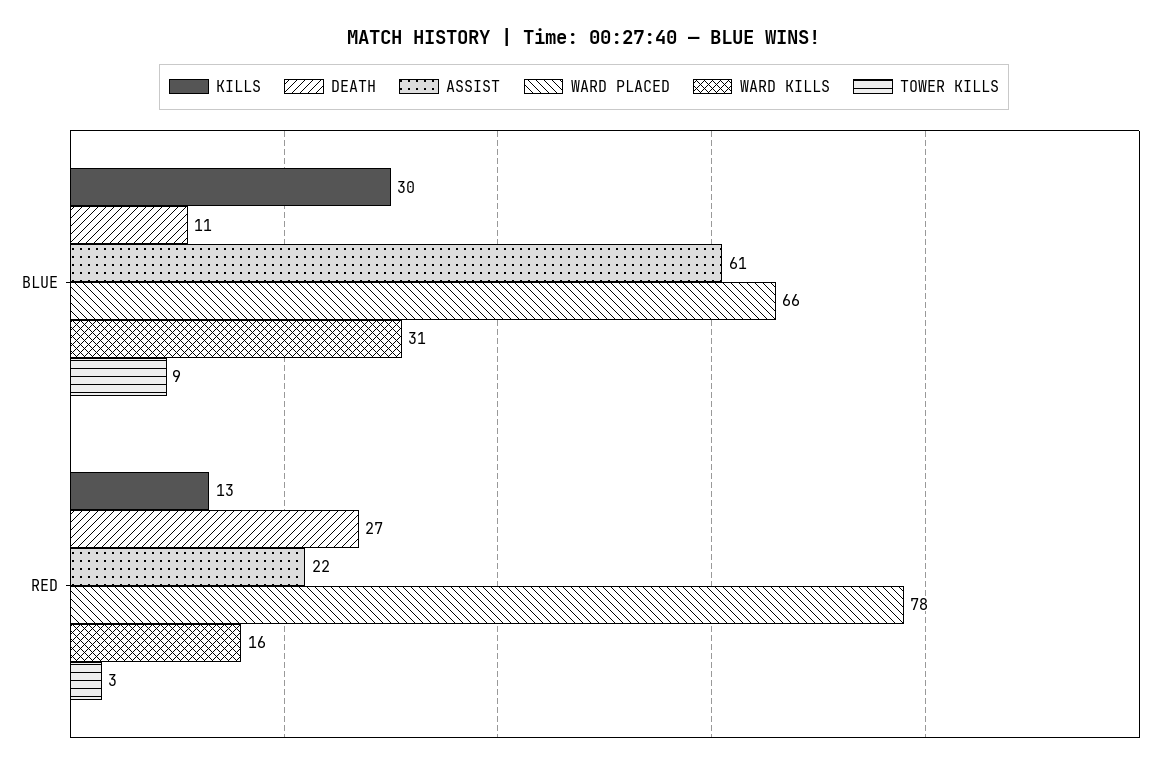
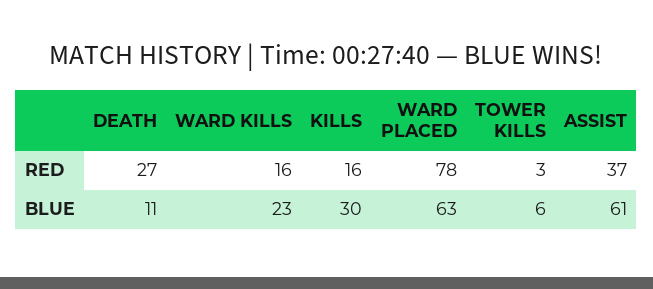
  {
    "KILLS": {
      "BLUE": 30,
-     "RED": 13
+     "RED": 16
    },
    "DEATH": {
      "BLUE": 11,
      "RED": 27
    },
    "ASSIST": {
      "BLUE": 61,
-     "RED": 22
+     "RED": 37
    },
    "WARD PLACED": {
-     "BLUE": 66,
+     "BLUE": 63,
      "RED": 78
    },
    "WARD KILLS": {
-     "BLUE": 31,
+     "BLUE": 23,
      "RED": 16
    },
    "TOWER KILLS": {
-     "BLUE": 9,
+     "BLUE": 6,
      "RED": 3
    }
  }

